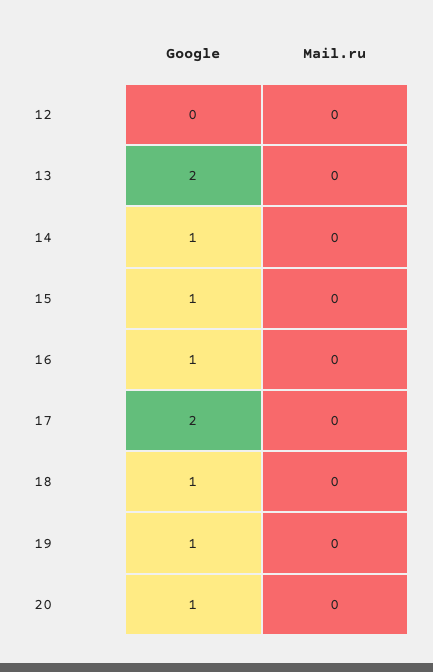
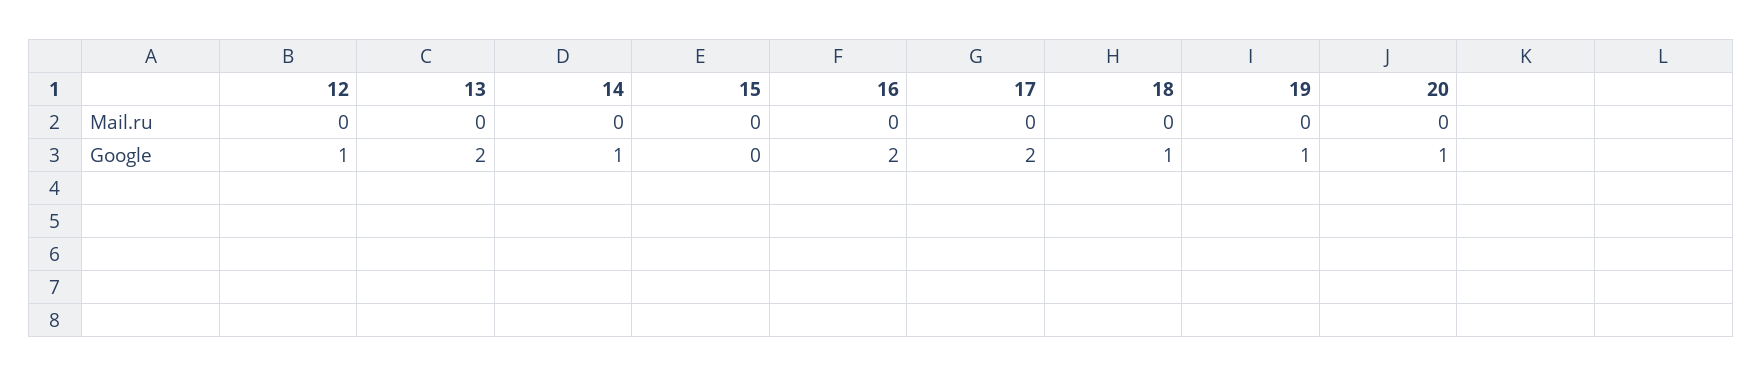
  {
    "Google": {
-     "12": 0,
+     "12": 1,
      "13": 2,
      "14": 1,
-     "15": 1,
+     "15": 0,
-     "16": 1,
+     "16": 2,
      "17": 2,
      "18": 1,
      "19": 1,
      "20": 1
    },
    "Mail.ru": {
      "12": 0,
      "13": 0,
      "14": 0,
      "15": 0,
      "16": 0,
      "17": 0,
      "18": 0,
      "19": 0,
      "20": 0
    }
  }

